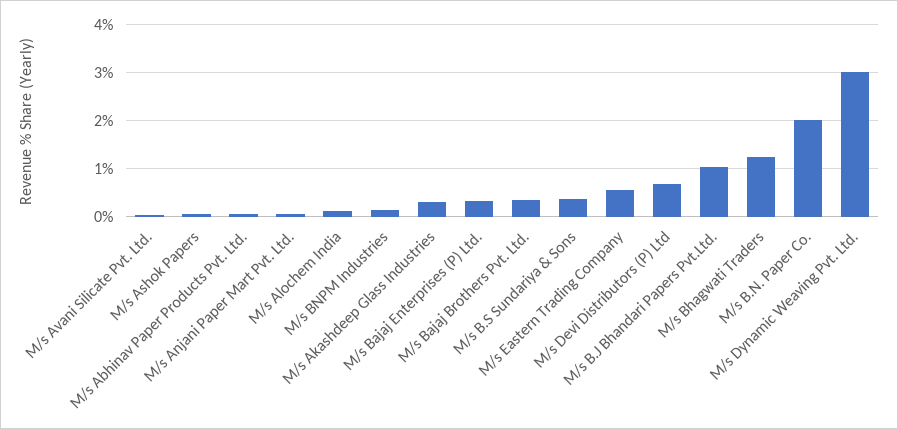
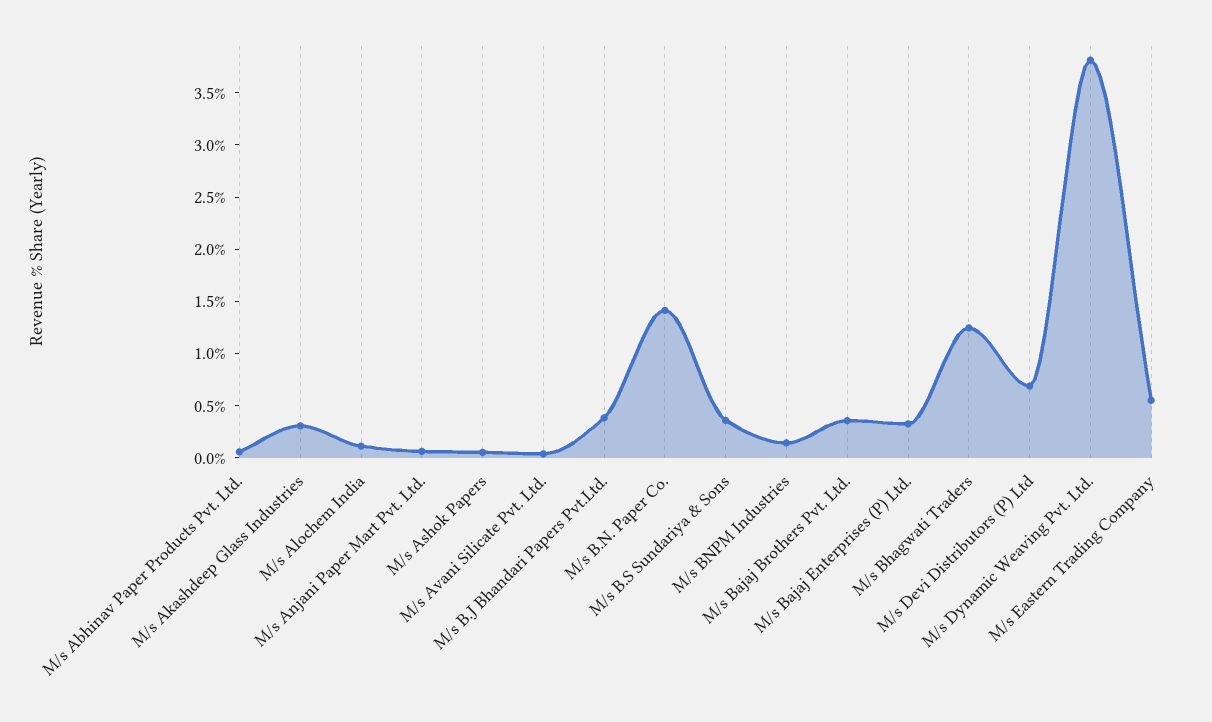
  {
    "M/s Avani Silicate Pvt. Ltd.": 0,
    "M/s Ashok Papers": 0.1,
    "M/s Abhinav Paper Products Pvt. Ltd.": 0.1,
    "M/s Anjani Paper Mart Pvt. Ltd.": 0.1,
    "M/s Alochem India": 0.1,
    "M/s BNPM Industries": 0.1,
    "M/s Akashdeep Glass Industries": 0.3,
    "M/s Bajaj Enterprises (P) Ltd.": 0.3,
    "M/s Bajaj Brothers Pvt. Ltd.": 0.4,
    "M/s B.S Sundariya & Sons": 0.4,
    "M/s Eastern Trading Company": 0.6,
    "M/s Devi Distributors (P) Ltd": 0.7,
-   "M/s B.J Bhandari Papers Pvt.Ltd.": 1,
+   "M/s B.J Bhandari Papers Pvt.Ltd.": 0.4,
    "M/s Bhagwati Traders": 1.2,
-   "M/s B.N. Paper Co.": 2,
+   "M/s B.N. Paper Co.": 1.4,
-   "M/s Dynamic Weaving Pvt. Ltd.": 3
+   "M/s Dynamic Weaving Pvt. Ltd.": 3.8
  }

